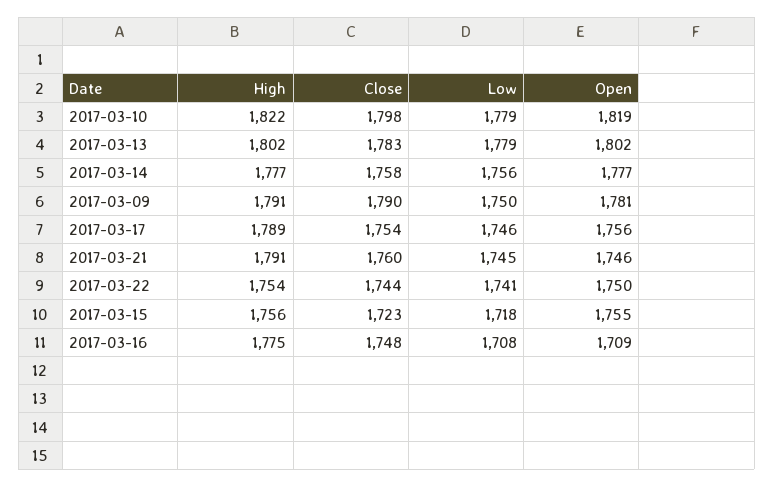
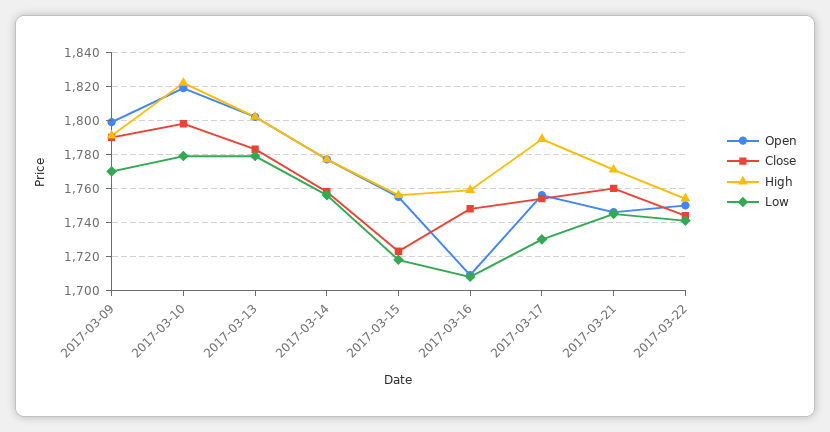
  {
    "High": {
      "2017-03-10": 1822,
      "2017-03-13": 1802,
      "2017-03-14": 1777,
      "2017-03-09": 1791,
      "2017-03-17": 1789,
-     "2017-03-21": 1791,
+     "2017-03-21": 1770,
      "2017-03-22": 1754,
      "2017-03-15": 1756,
-     "2017-03-16": 1775
+     "2017-03-16": 1760
    },
    "Close": {
      "2017-03-10": 1798,
      "2017-03-13": 1783,
      "2017-03-14": 1758,
      "2017-03-09": 1790,
      "2017-03-17": 1754,
      "2017-03-21": 1760,
      "2017-03-22": 1744,
      "2017-03-15": 1723,
      "2017-03-16": 1748
    },
    "Low": {
      "2017-03-10": 1779,
      "2017-03-13": 1779,
      "2017-03-14": 1756,
-     "2017-03-09": 1750,
+     "2017-03-09": 1770,
-     "2017-03-17": 1746,
+     "2017-03-17": 1730,
      "2017-03-21": 1745,
      "2017-03-22": 1741,
      "2017-03-15": 1718,
      "2017-03-16": 1708
    },
    "Open": {
      "2017-03-10": 1819,
      "2017-03-13": 1802,
      "2017-03-14": 1777,
-     "2017-03-09": 1781,
+     "2017-03-09": 1800,
      "2017-03-17": 1756,
      "2017-03-21": 1746,
      "2017-03-22": 1750,
      "2017-03-15": 1755,
      "2017-03-16": 1709
    }
  }

